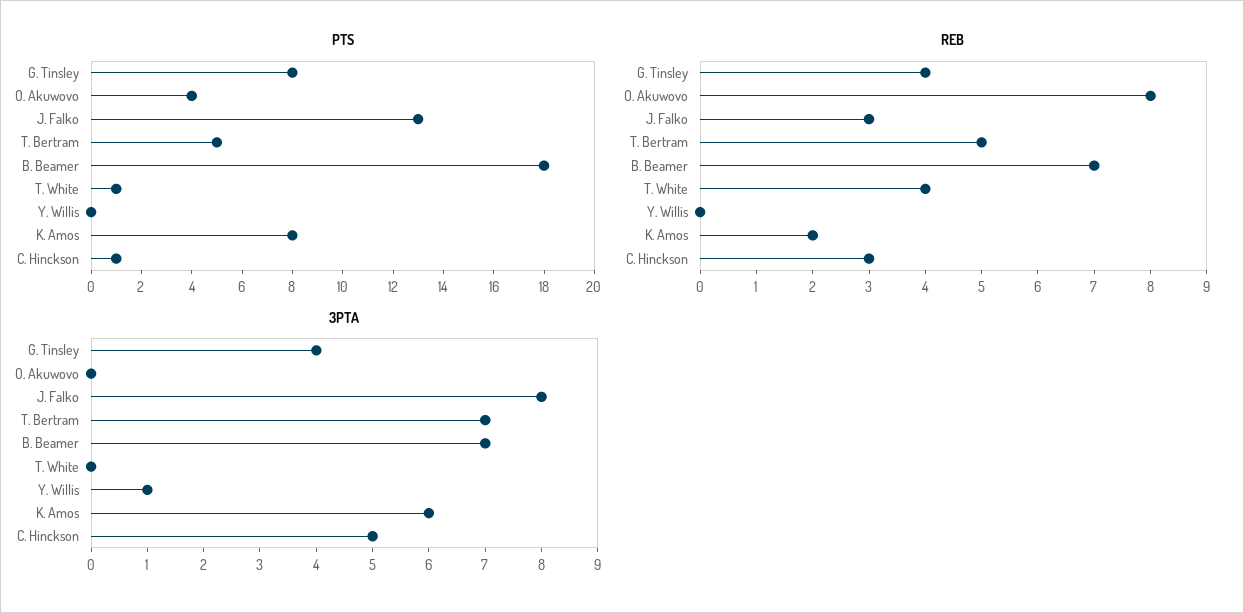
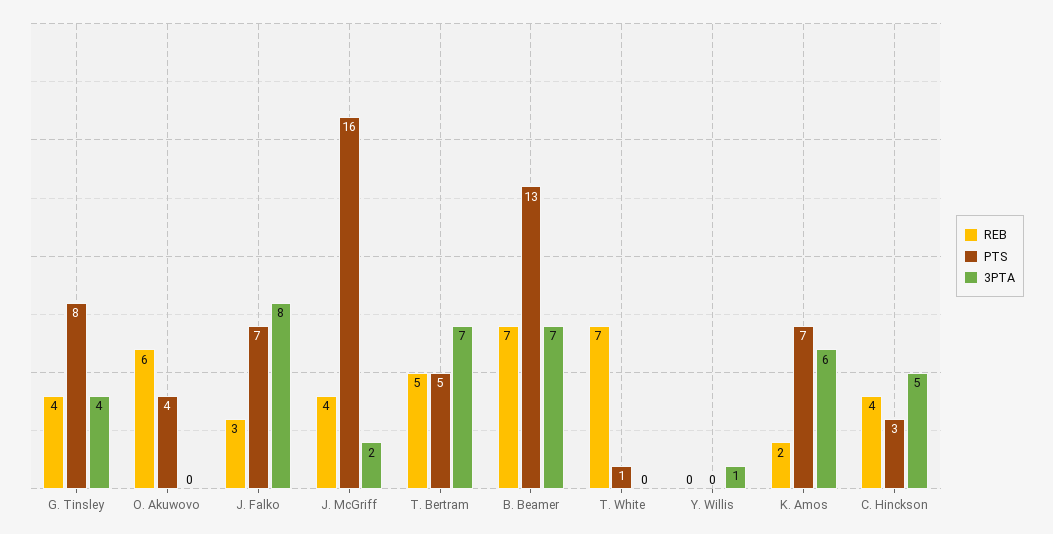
  {
    "PTS": {
      "G. Tinsley": 8,
      "O. Akuwovo": 4,
-     "J. Falko": 13,
+     "J. Falko": 7,
      "T. Bertram": 5,
-     "B. Beamer": 18,
+     "B. Beamer": 13,
      "T. White": 1,
      "Y. Willis": 0,
-     "K. Amos": 8,
+     "K. Amos": 7,
-     "C. Hinckson": 1
+     "C. Hinckson": 3,
+     "J. McGriff": 16
    },
    "REB": {
      "G. Tinsley": 4,
-     "O. Akuwovo": 8,
+     "O. Akuwovo": 6,
      "J. Falko": 3,
      "T. Bertram": 5,
      "B. Beamer": 7,
-     "T. White": 4,
+     "T. White": 7,
      "Y. Willis": 0,
      "K. Amos": 2,
-     "C. Hinckson": 3
+     "C. Hinckson": 4,
+     "J. McGriff": 4
    },
    "3PTA": {
      "G. Tinsley": 4,
      "O. Akuwovo": 0,
      "J. Falko": 8,
      "T. Bertram": 7,
      "B. Beamer": 7,
      "T. White": 0,
      "Y. Willis": 1,
      "K. Amos": 6,
-     "C. Hinckson": 5
+     "C. Hinckson": 5,
+     "J. McGriff": 2
    }
  }

